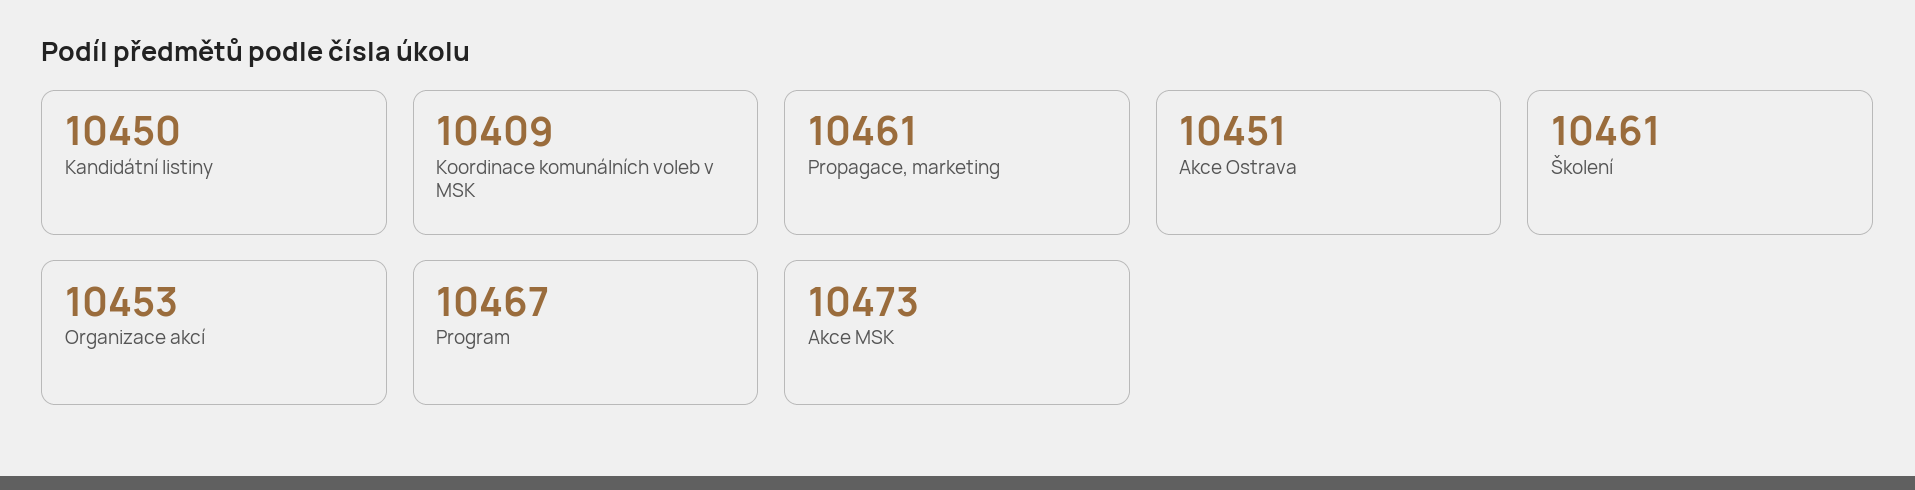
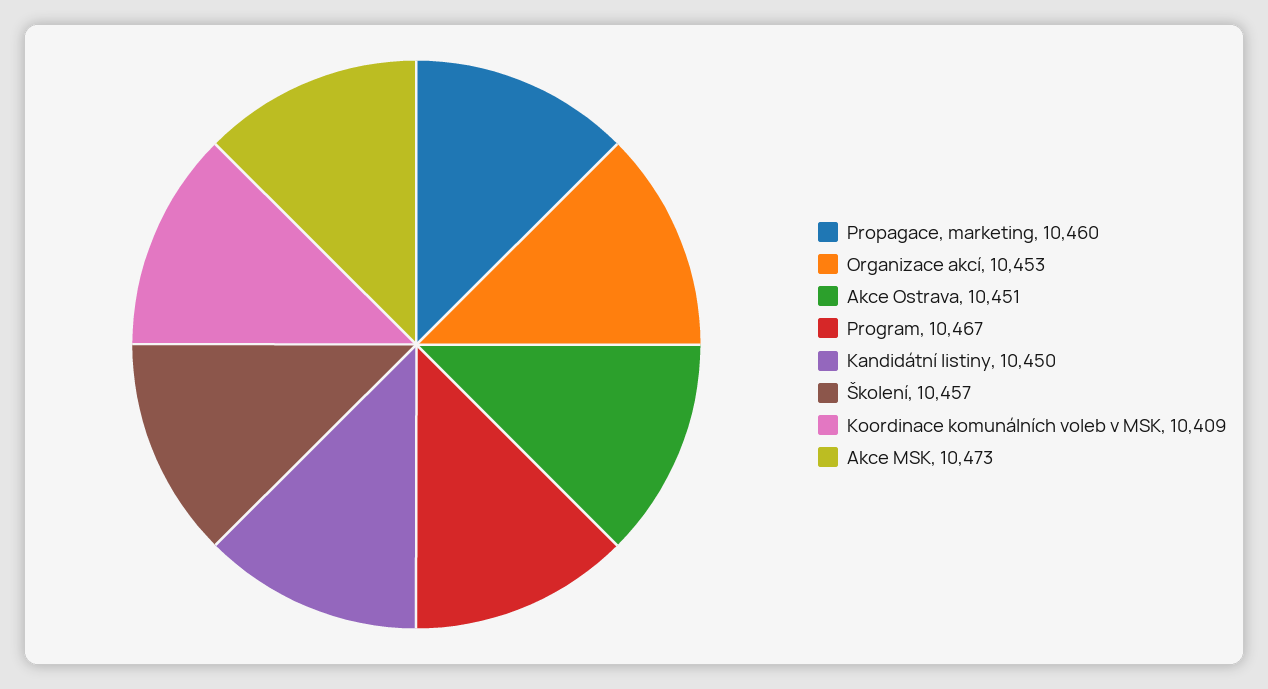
  {
    "Kandidátní listiny": 10450,
    "Koordinace komunálních voleb v MSK": 10409,
-   "Propagace, marketing": 10461,
+   "Propagace, marketing": 10460,
    "Akce Ostrava": 10451,
-   "Školení": 10461,
+   "Školení": 10457,
    "Organizace akcí": 10453,
    "Program": 10467,
    "Akce MSK": 10473
  }

